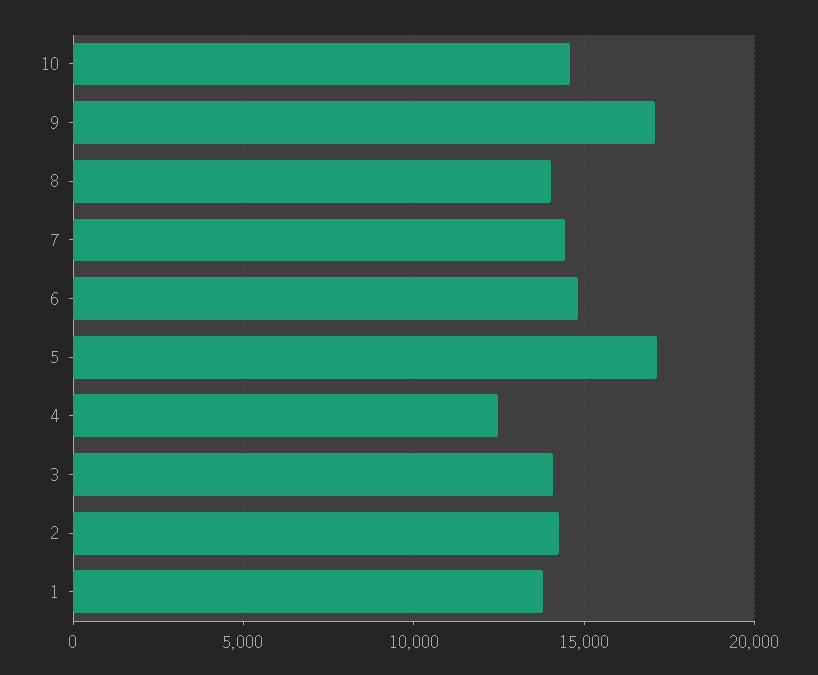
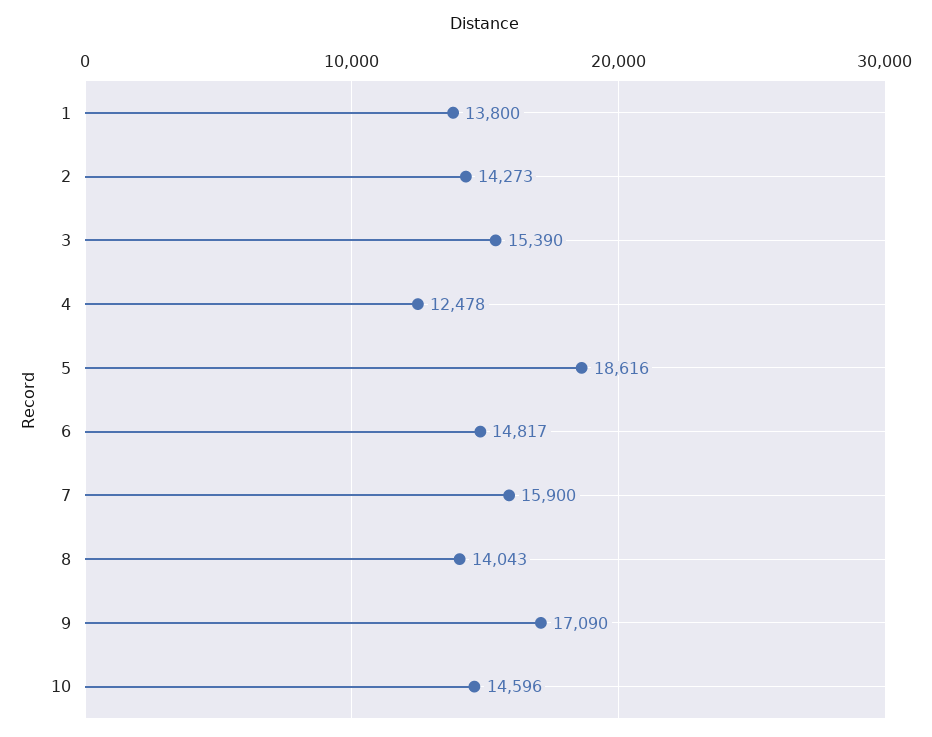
  {
    "10": 14596,
    "9": 17090,
    "8": 14043,
-   "7": 14500,
+   "7": 15900,
    "6": 14817,
-   "5": 17000,
+   "5": 18616,
    "4": 12478,
-   "3": 14000,
+   "3": 15390,
    "2": 14273,
    "1": 13800
  }

